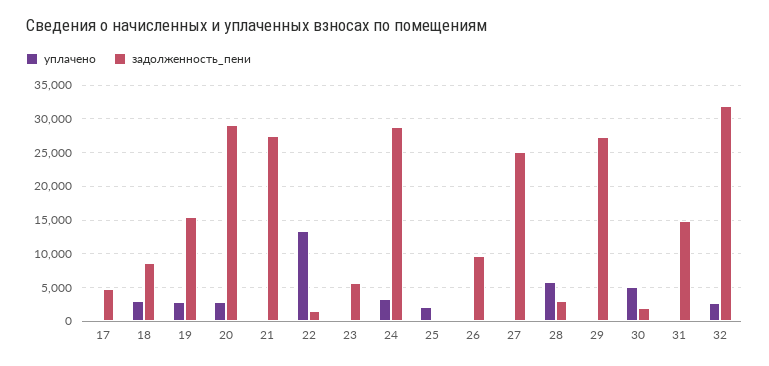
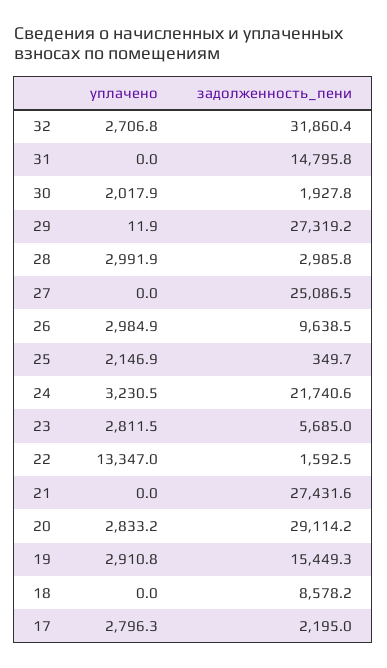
  {
    "уплачено": {
-     "17": 0,
+     "17": 2796.3,
-     "18": 3000,
+     "18": 0,
      "19": 2910.8,
      "20": 2833.2,
      "21": 0,
      "22": 13347,
-     "23": 0,
+     "23": 2811.5,
      "24": 3230.5,
      "25": 2146.9,
-     "26": 0,
+     "26": 2984.9,
      "27": 0,
-     "28": 6000,
+     "28": 2991.9,
      "29": 11.9,
-     "30": 5000,
+     "30": 2017.9,
      "31": 0,
      "32": 2706.8
    },
    "задолженность_пени": {
-     "17": 5000,
+     "17": 2195,
      "18": 8578.2,
      "19": 15449.3,
      "20": 29114.2,
      "21": 27431.6,
      "22": 1592.5,
      "23": 5685,
-     "24": 29000,
+     "24": 21740.6,
      "25": 349.7,
      "26": 9638.5,
      "27": 25086.5,
      "28": 2985.8,
      "29": 27319.2,
      "30": 1927.8,
      "31": 14795.8,
      "32": 31860.4
    }
  }

